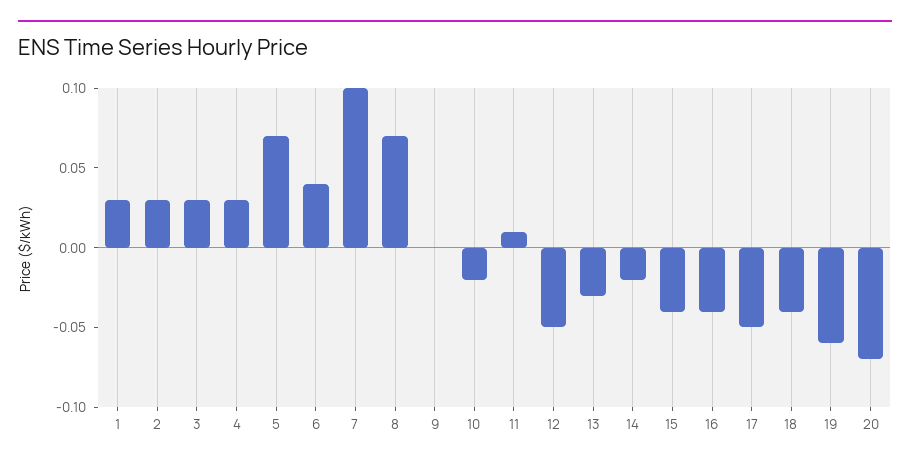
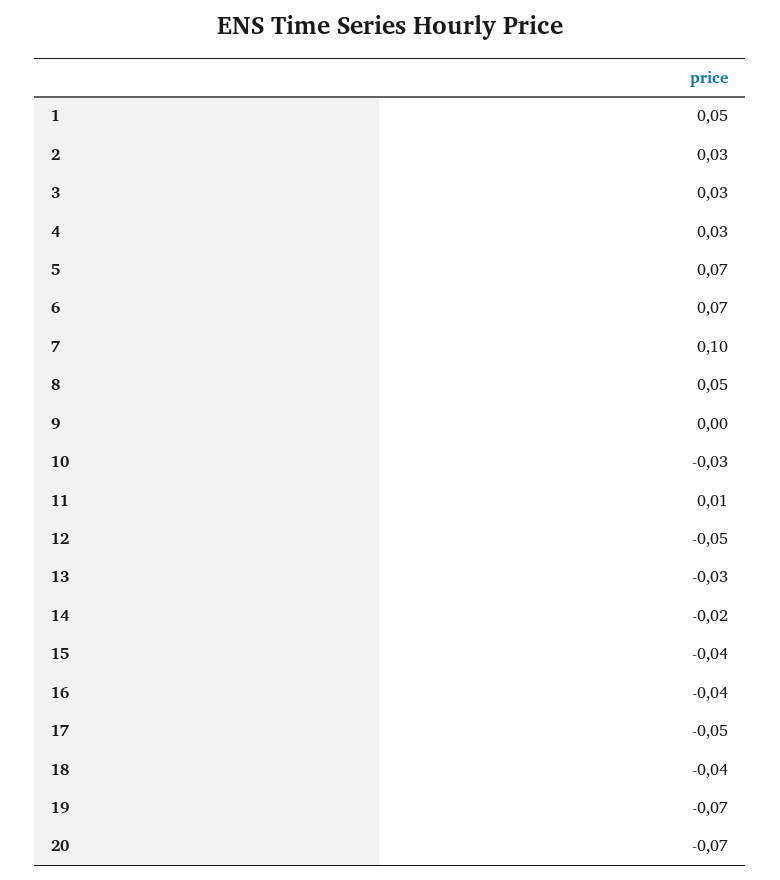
  {
-   "1": 0.03,
+   "1": 0.05,
    "2": 0.03,
    "3": 0.03,
    "4": 0.03,
    "5": 0.07,
-   "6": 0.04,
+   "6": 0.07,
    "7": 0.1,
-   "8": 0.07,
+   "8": 0.05,
    "9": 0,
-   "10": -0.02,
+   "10": -0.03,
    "11": 0.01,
    "12": -0.05,
    "13": -0.03,
    "14": -0.02,
    "15": -0.04,
    "16": -0.04,
    "17": -0.05,
    "18": -0.04,
-   "19": -0.06,
+   "19": -0.07,
    "20": -0.07
  }

